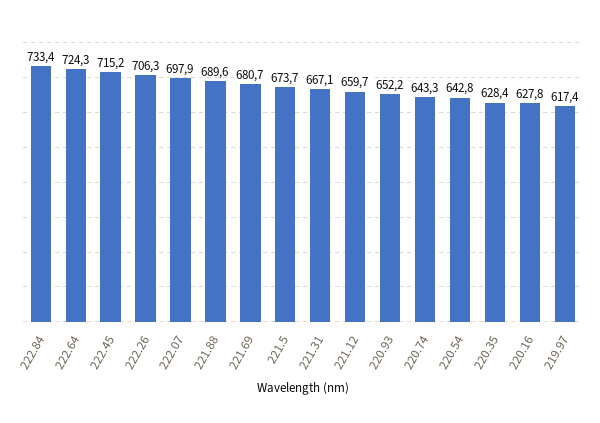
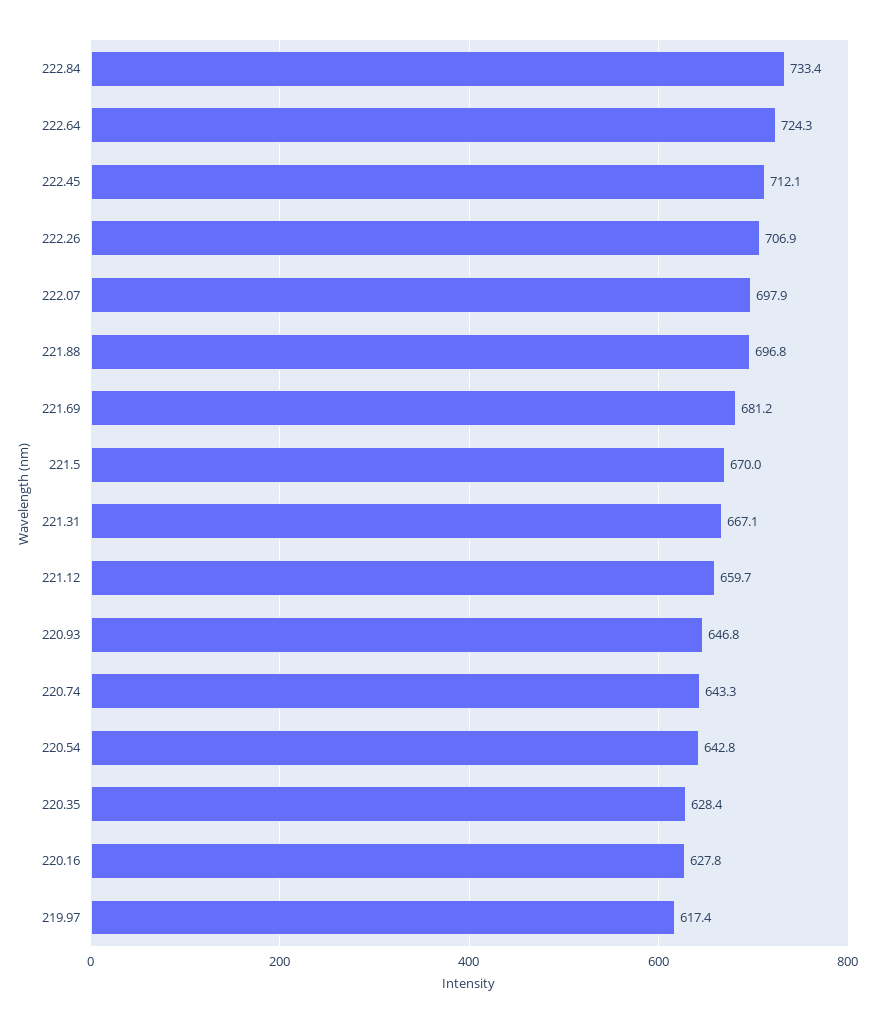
  {
    "222.84": 733.4,
    "222.64": 724.3,
-   "222.45": 715.2,
+   "222.45": 712.1,
-   "222.26": 706.3,
+   "222.26": 706.9,
    "222.07": 697.9,
-   "221.88": 689.6,
+   "221.88": 696.8,
-   "221.69": 680.7,
+   "221.69": 681.2,
-   "221.5": 673.7,
+   "221.5": 670,
    "221.31": 667.1,
    "221.12": 659.7,
-   "220.93": 652.2,
+   "220.93": 646.8,
    "220.74": 643.3,
    "220.54": 642.8,
    "220.35": 628.4,
    "220.16": 627.8,
    "219.97": 617.4
  }

